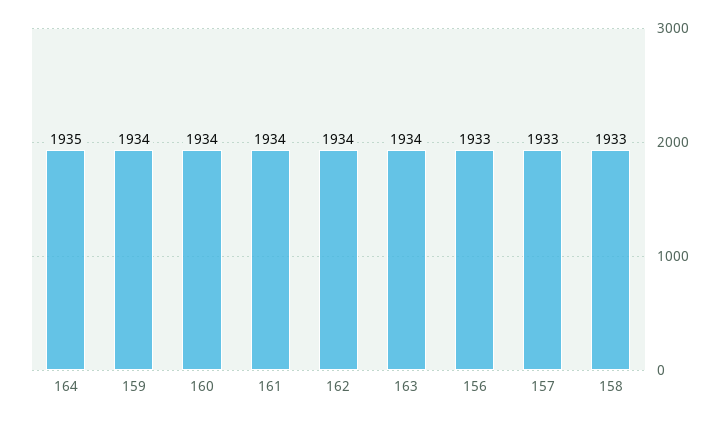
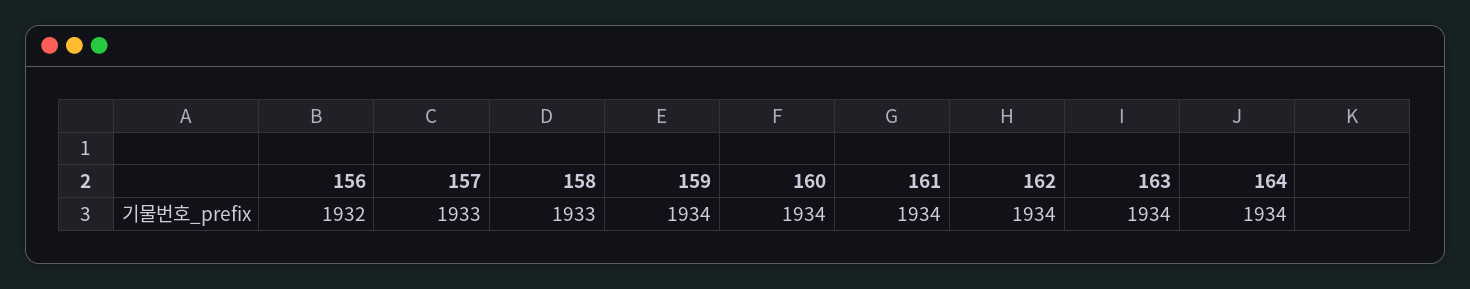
  {
-   "164": 1935,
+   "164": 1934,
    "159": 1934,
    "160": 1934,
    "161": 1934,
    "162": 1934,
    "163": 1934,
-   "156": 1933,
+   "156": 1932,
    "157": 1933,
    "158": 1933
  }

